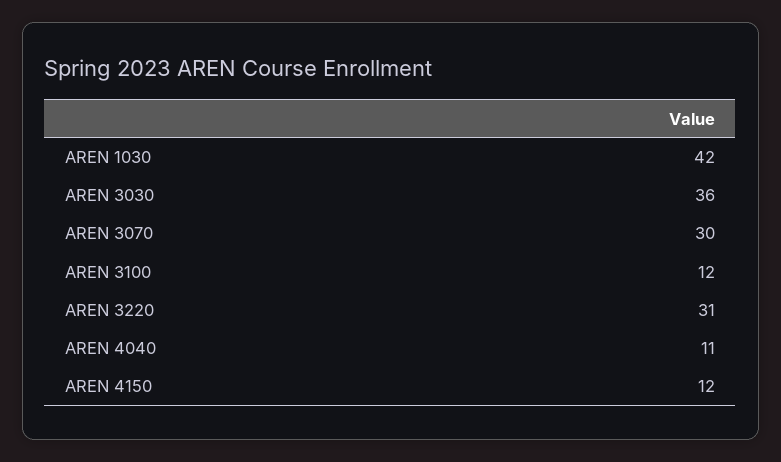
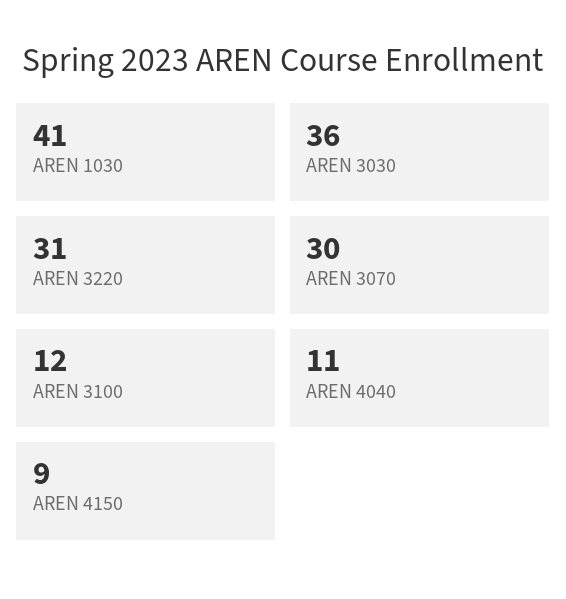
  {
-   "AREN 1030": 42,
+   "AREN 1030": 41,
    "AREN 3030": 36,
    "AREN 3070": 30,
    "AREN 3100": 12,
    "AREN 3220": 31,
    "AREN 4040": 11,
-   "AREN 4150": 12
+   "AREN 4150": 9
  }

